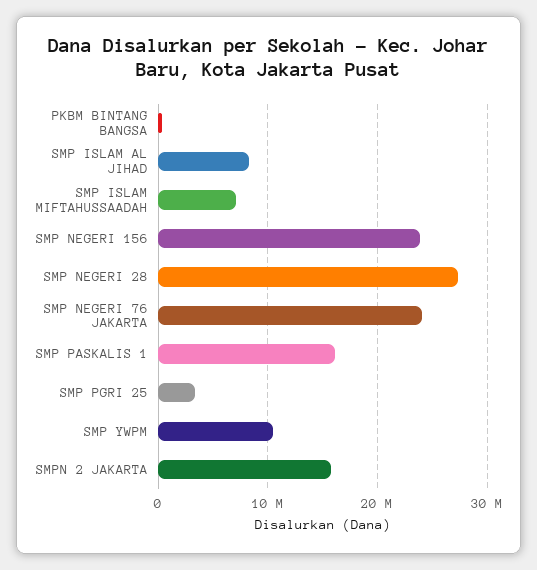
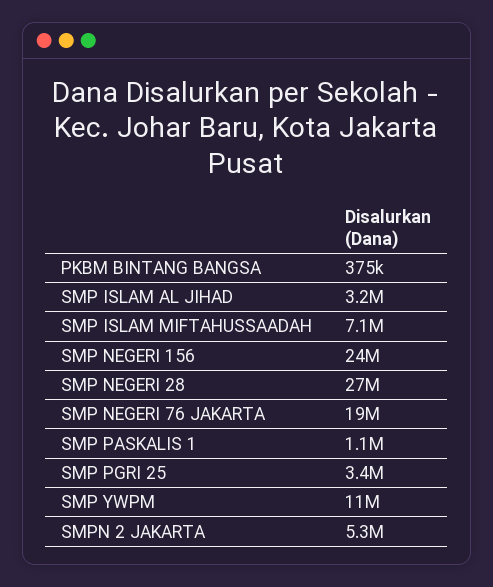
  {
    "PKBM BINTANG BANGSA": 375000,
-   "SMP ISLAM AL JIHAD": 8000000,
+   "SMP ISLAM AL JIHAD": 3200000,
    "SMP ISLAM MIFTAHUSSAADAH": 7100000,
    "SMP NEGERI 156": 24000000,
    "SMP NEGERI 28": 27000000,
-   "SMP NEGERI 76 JAKARTA": 24000000,
+   "SMP NEGERI 76 JAKARTA": 19000000,
-   "SMP PASKALIS 1": 16000000,
+   "SMP PASKALIS 1": 1100000,
    "SMP PGRI 25": 3400000,
    "SMP YWPM": 11000000,
-   "SMPN 2 JAKARTA": 16000000
+   "SMPN 2 JAKARTA": 5300000
  }

